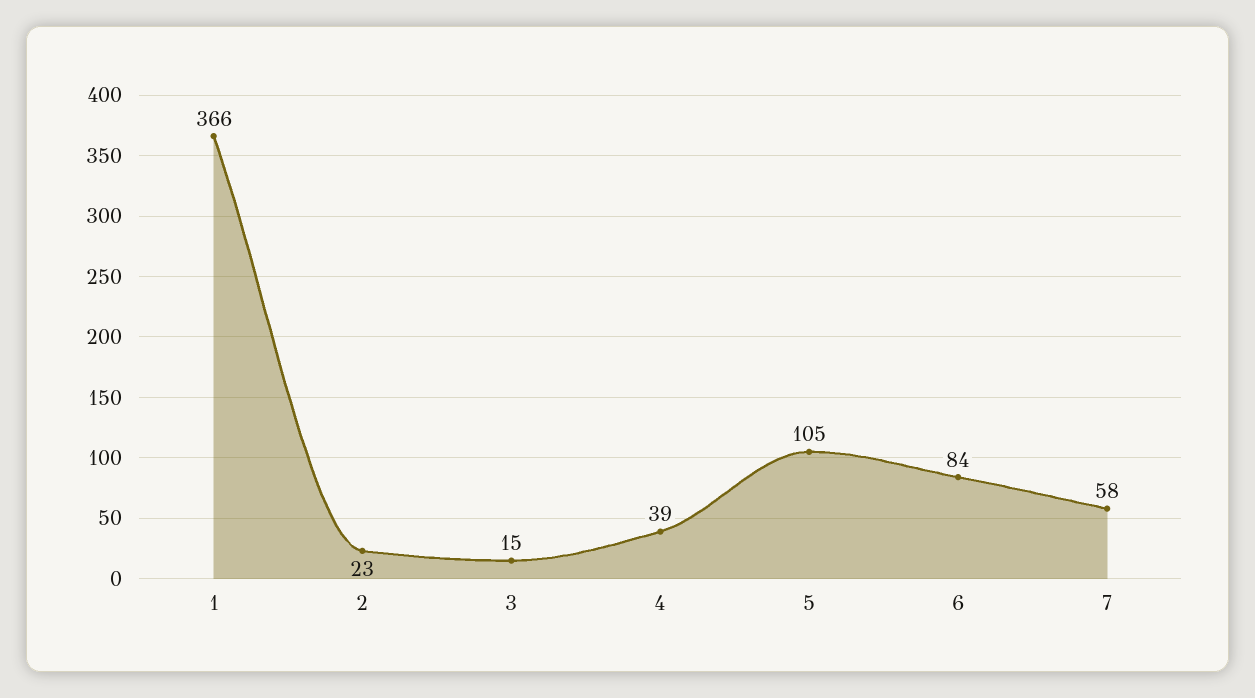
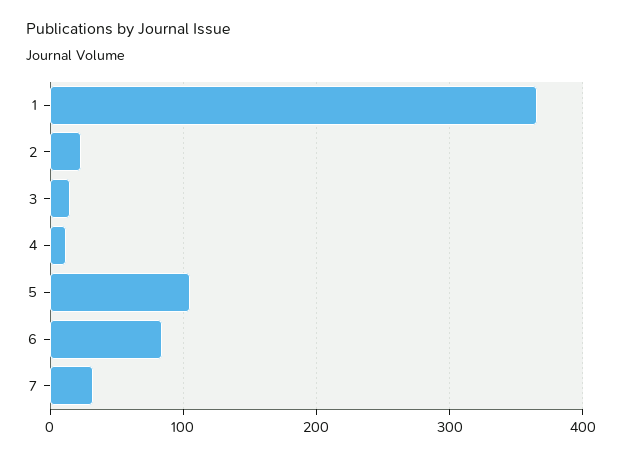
  {
    "1": 366,
    "2": 23,
    "3": 15,
-   "4": 39,
+   "4": 10,
    "5": 105,
    "6": 84,
-   "7": 58
+   "7": 30
  }

